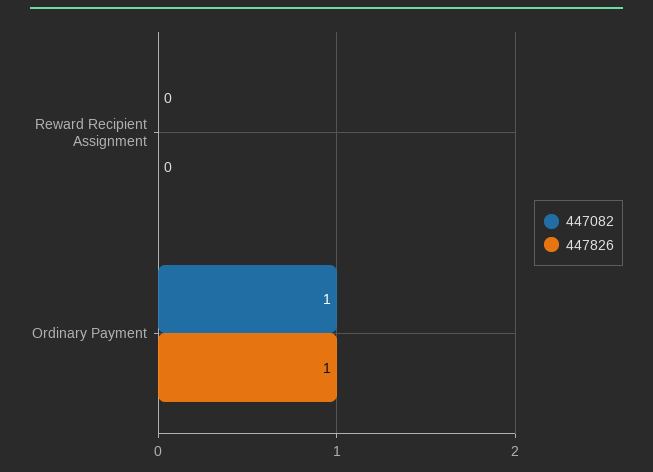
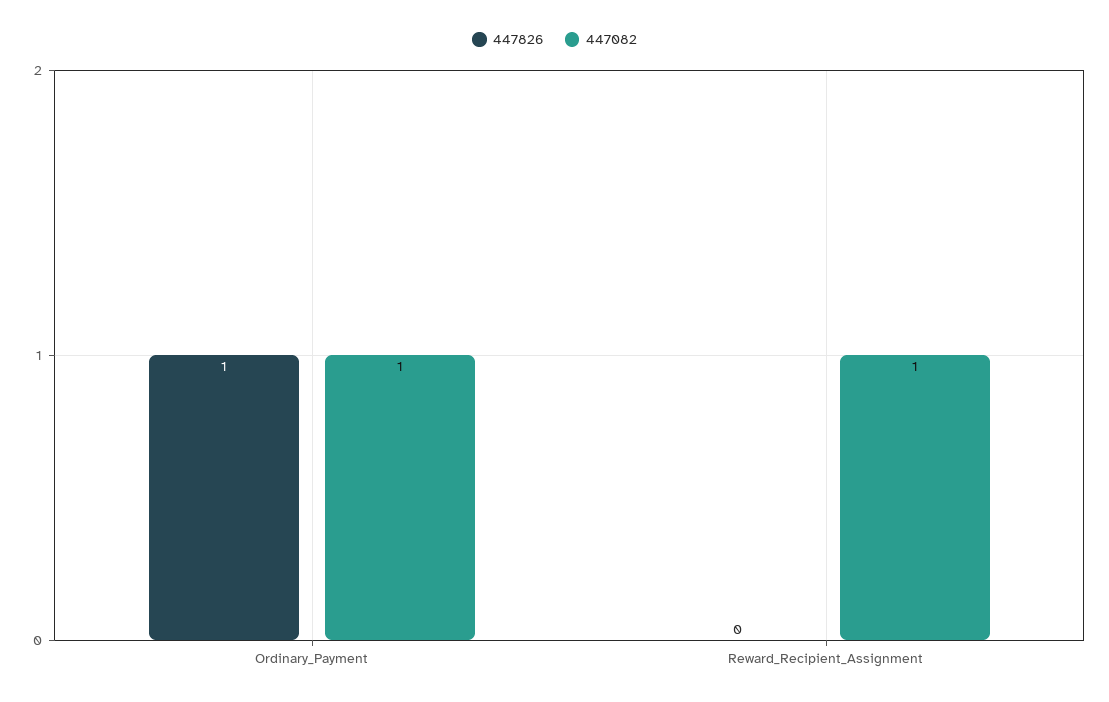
  {
    "447082": {
-     "Reward Recipient Assignment": 0,
+     "Reward Recipient Assignment": 1,
      "Ordinary Payment": 1
    },
    "447826": {
      "Reward Recipient Assignment": 0,
      "Ordinary Payment": 1
    }
  }

